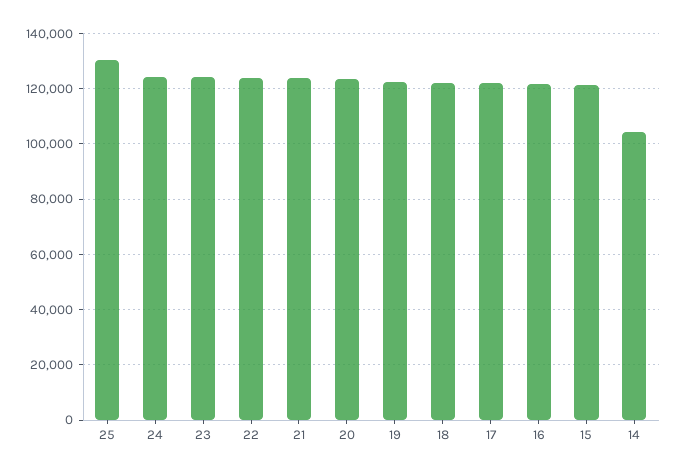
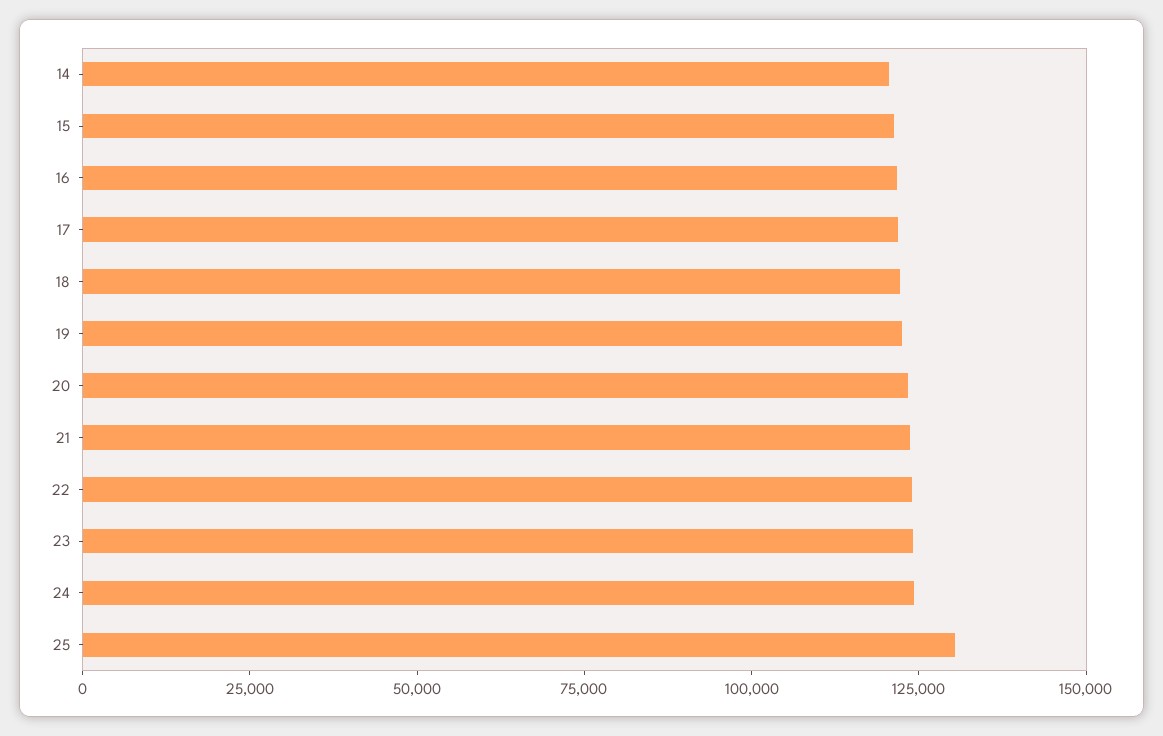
  {
    "25": 130000,
    "24": 125000,
    "23": 125000,
    "22": 125000,
    "21": 122500,
    "20": 122500,
    "19": 122500,
    "18": 122500,
    "17": 122500,
    "16": 122500,
    "15": 120000,
-   "14": 105000
+   "14": 120000
  }

